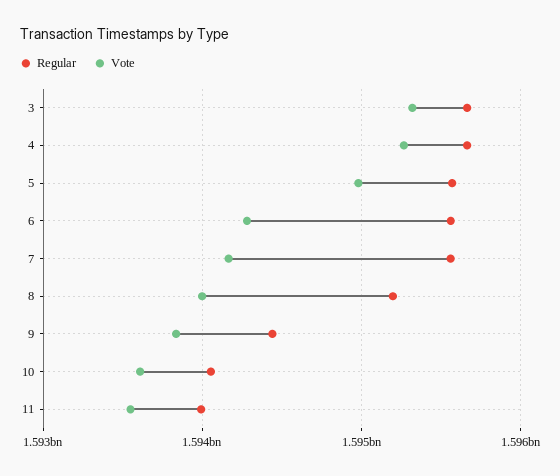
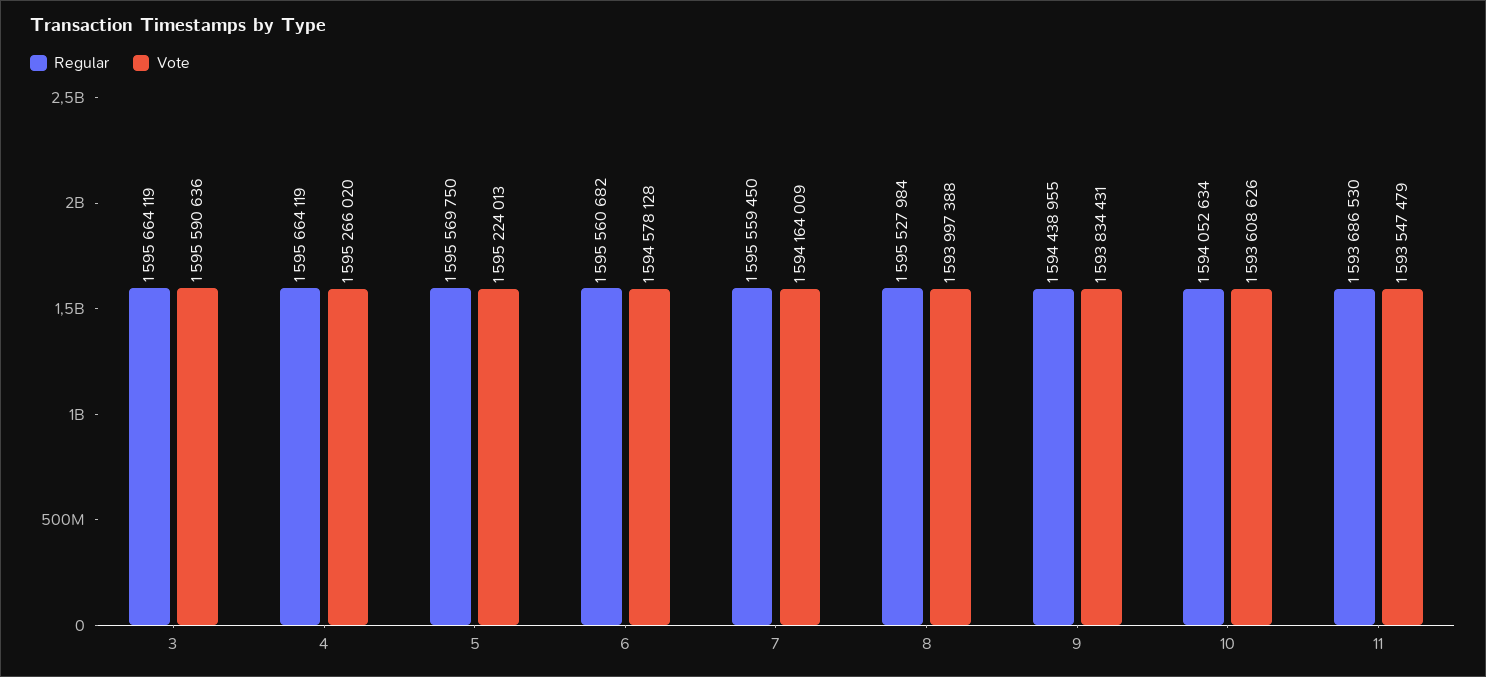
  {
    "Regular": {
      "3": 1595664119,
      "4": 1595664119,
      "5": 1595569750,
      "6": 1595560682,
      "7": 1595559450,
-     "8": 1595200000,
+     "8": 1595527984,
      "9": 1594438955,
      "10": 1594052634,
-     "11": 1594000000
+     "11": 1593686530
    },
    "Vote": {
-     "3": 1595300000,
+     "3": 1595590636,
      "4": 1595266020,
-     "5": 1595000000,
+     "5": 1595224013,
-     "6": 1594300000,
+     "6": 1594578128,
      "7": 1594164009,
      "8": 1593997388,
      "9": 1593834431,
      "10": 1593608626,
      "11": 1593547479
    }
  }

